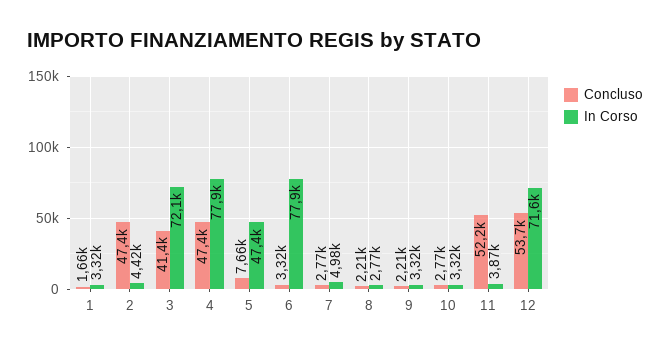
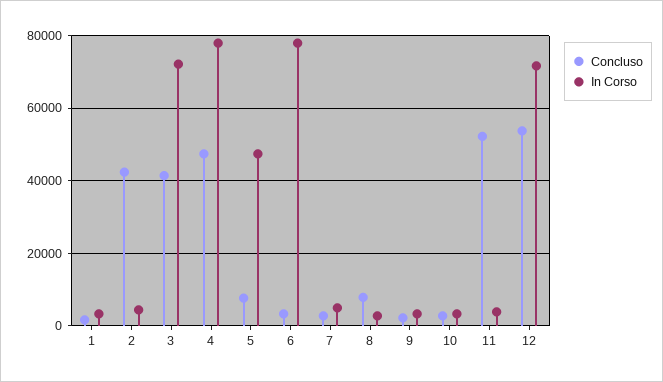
  {
    "Concluso": {
      "1": 1660,
-     "2": 47400,
+     "2": 42000,
      "3": 41400,
      "4": 47400,
      "5": 7660,
      "6": 3320,
      "7": 2770,
-     "8": 2210,
+     "8": 8000,
      "9": 2210,
      "10": 2770,
      "11": 52200,
      "12": 53700
    },
    "In Corso": {
      "1": 3320,
      "2": 4420,
      "3": 72100,
      "4": 77900,
      "5": 47400,
      "6": 77900,
      "7": 4980,
      "8": 2770,
      "9": 3320,
      "10": 3320,
      "11": 3870,
      "12": 71600
    }
  }

